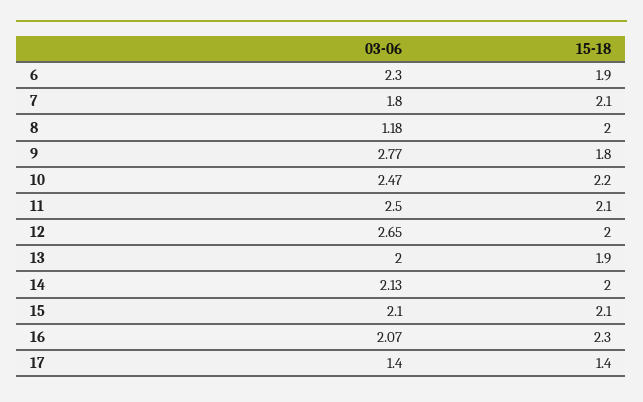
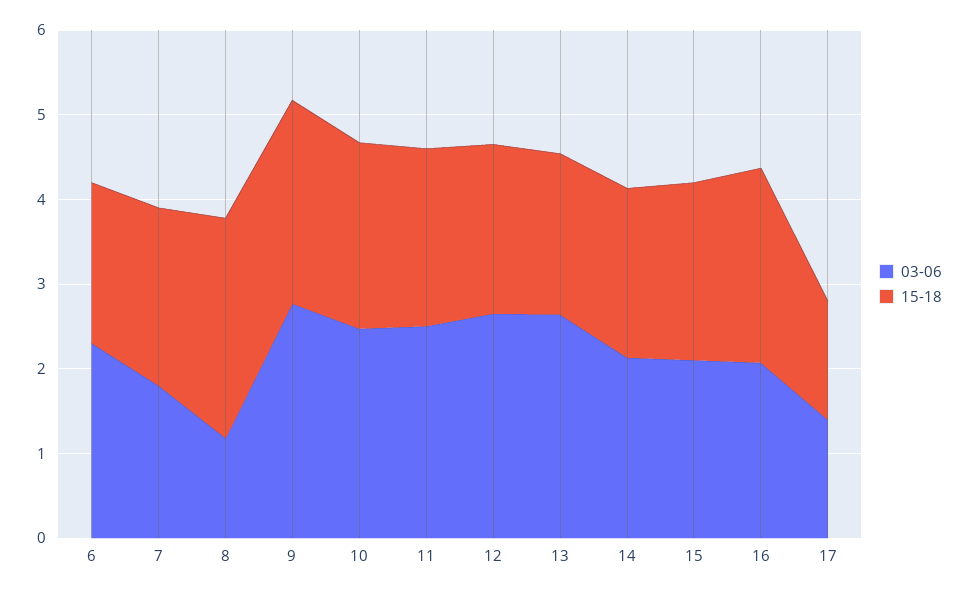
  {
    "03-06": {
      "6": 2.3,
      "7": 1.8,
      "8": 1.18,
      "9": 2.77,
      "10": 2.47,
      "11": 2.5,
      "12": 2.65,
-     "13": 2,
+     "13": 2.6,
      "14": 2.13,
      "15": 2.1,
      "16": 2.07,
      "17": 1.4
    },
    "15-18": {
      "6": 1.9,
      "7": 2.1,
-     "8": 2,
+     "8": 2.6,
-     "9": 1.8,
+     "9": 2.4,
      "10": 2.2,
      "11": 2.1,
      "12": 2,
      "13": 1.9,
      "14": 2,
      "15": 2.1,
      "16": 2.3,
      "17": 1.4
    }
  }

